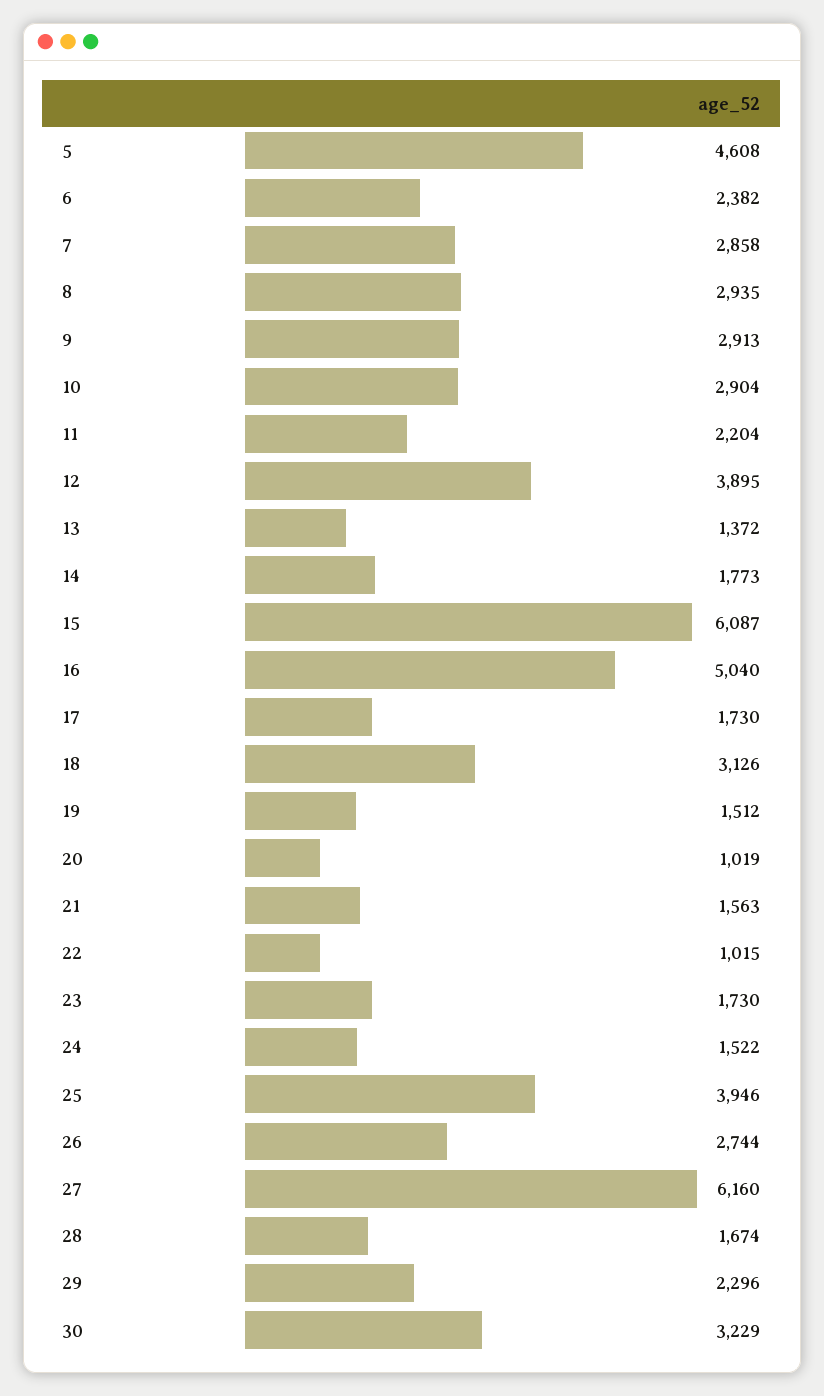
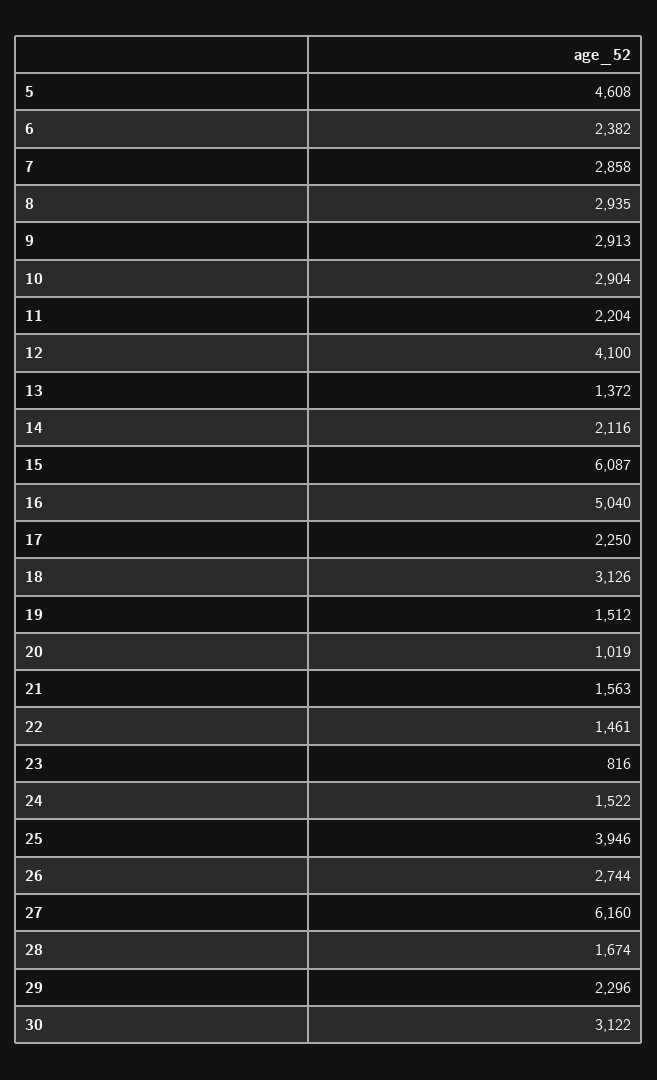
  {
    "5": 4608,
    "6": 2382,
    "7": 2858,
    "8": 2935,
    "9": 2913,
    "10": 2904,
    "11": 2204,
-   "12": 3895,
+   "12": 4100,
    "13": 1372,
-   "14": 1773,
+   "14": 2116,
    "15": 6087,
    "16": 5040,
-   "17": 1730,
+   "17": 2250,
    "18": 3126,
    "19": 1512,
    "20": 1019,
    "21": 1563,
-   "22": 1015,
+   "22": 1461,
-   "23": 1730,
+   "23": 816,
    "24": 1522,
    "25": 3946,
    "26": 2744,
    "27": 6160,
    "28": 1674,
    "29": 2296,
-   "30": 3229
+   "30": 3122
  }

